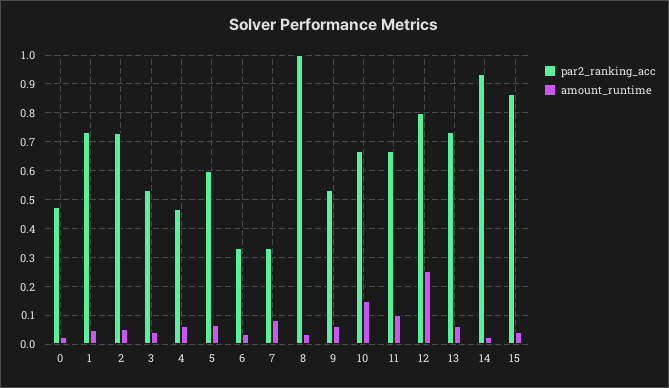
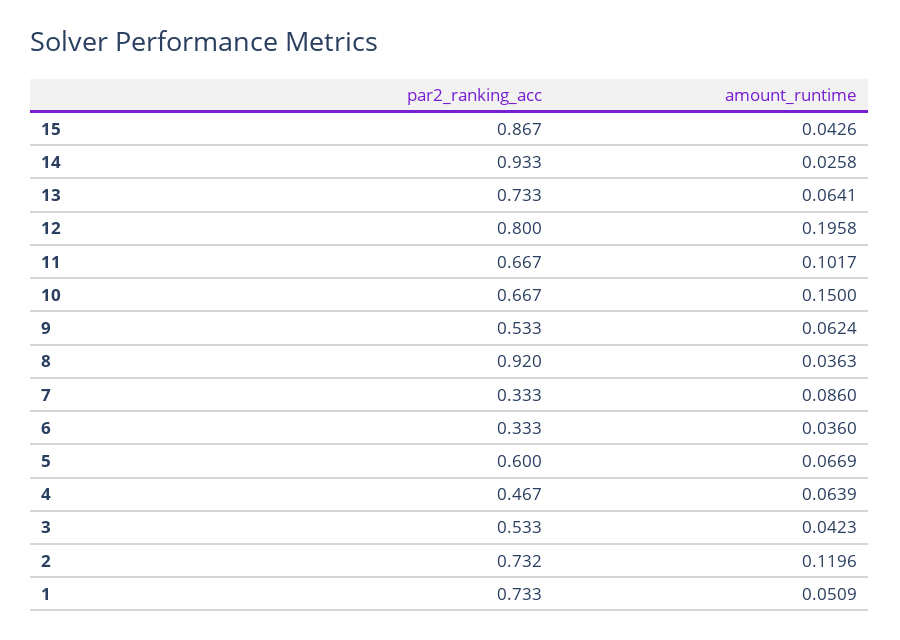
  {
    "par2_ranking_acc": {
-     "0": 0.475,
      "1": 0.733,
      "2": 0.732,
      "3": 0.533,
      "4": 0.467,
      "5": 0.6,
      "6": 0.333,
      "7": 0.333,
-     "8": 1,
+     "8": 0.92,
      "9": 0.533,
      "10": 0.667,
      "11": 0.667,
      "12": 0.8,
      "13": 0.733,
      "14": 0.933,
      "15": 0.867
    },
    "amount_runtime": {
-     "0": 0.025,
      "1": 0.0509,
-     "2": 0.05,
+     "2": 0.1196,
      "3": 0.0423,
      "4": 0.0639,
      "5": 0.0669,
      "6": 0.036,
      "7": 0.086,
      "8": 0.0363,
      "9": 0.0624,
      "10": 0.15,
      "11": 0.1017,
-     "12": 0.25,
+     "12": 0.1958,
      "13": 0.0641,
      "14": 0.0258,
      "15": 0.0426
    }
  }

